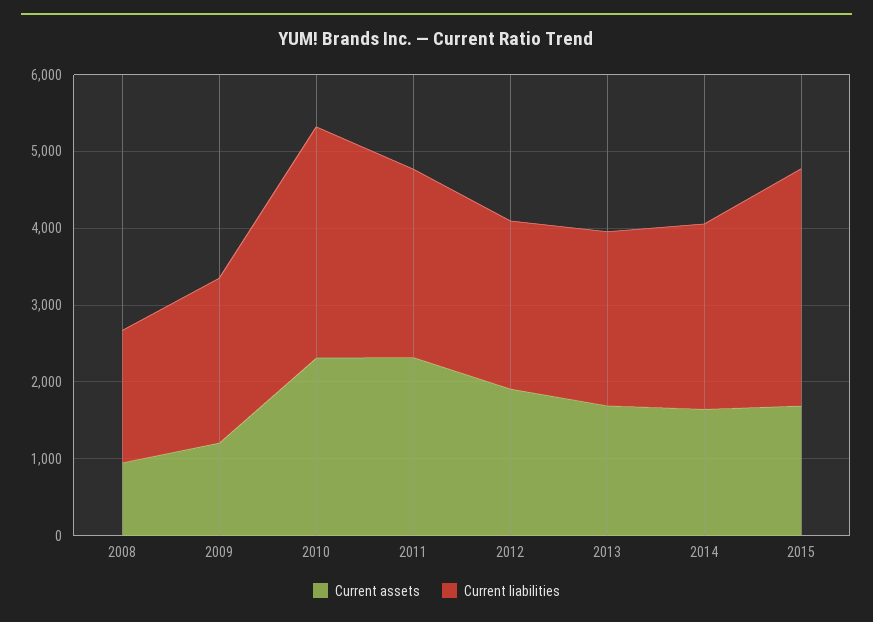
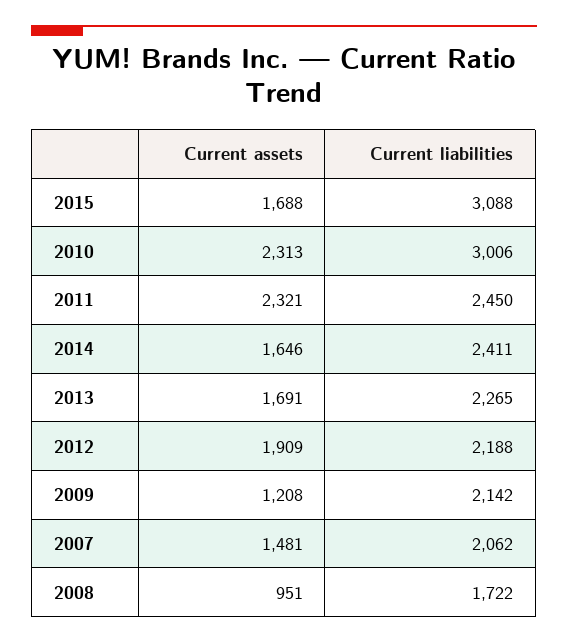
  {
    "Current assets": {
      "2008": 951,
      "2009": 1208,
      "2010": 2313,
      "2011": 2321,
      "2012": 1909,
      "2013": 1691,
      "2014": 1646,
-     "2015": 1688
+     "2015": 1688,
+     "2007": 1481
    },
    "Current liabilities": {
      "2008": 1722,
      "2009": 2142,
      "2010": 3006,
      "2011": 2450,
      "2012": 2188,
      "2013": 2265,
      "2014": 2411,
-     "2015": 3088
+     "2015": 3088,
+     "2007": 2062
    }
  }

